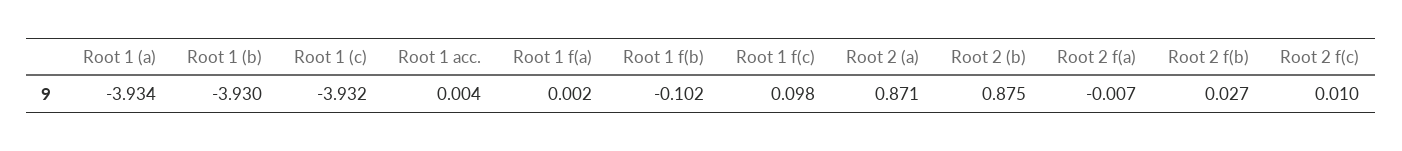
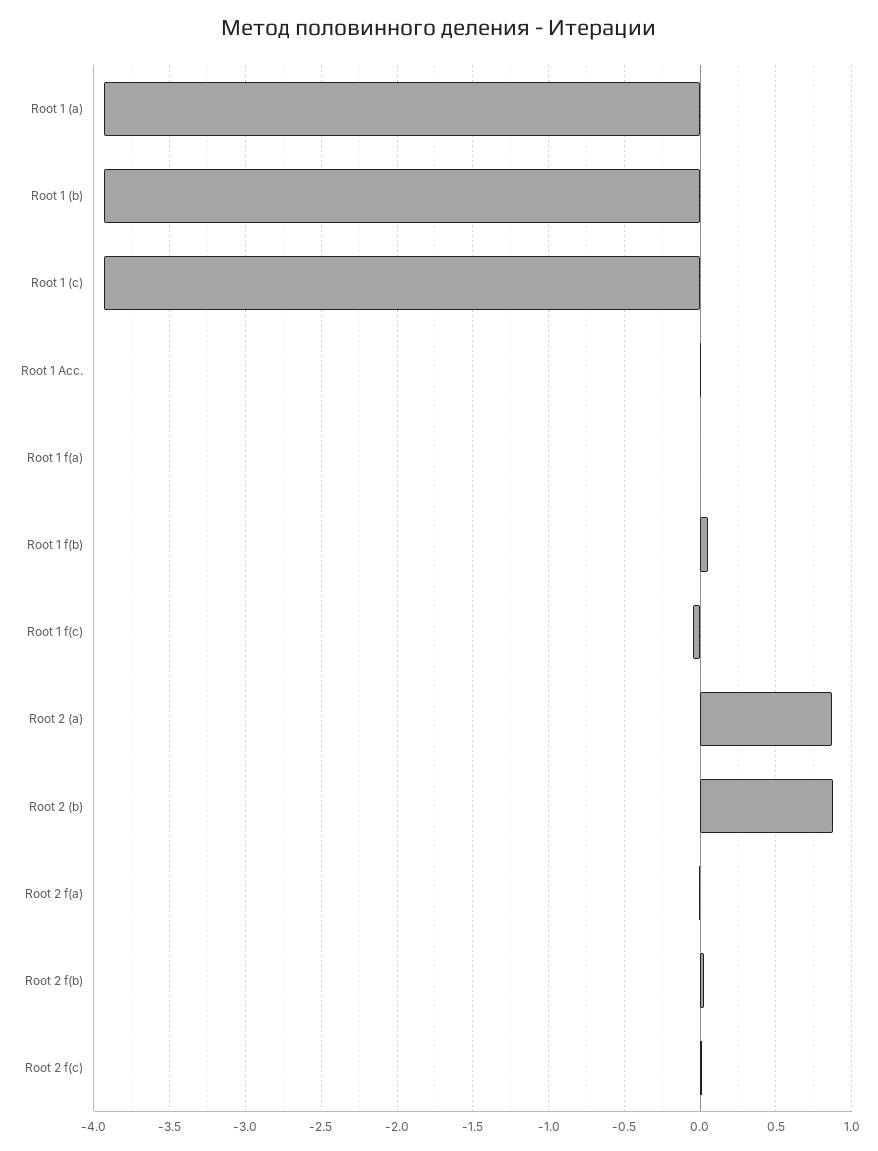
  {
    "Root 1 (a)": -3.934,
    "Root 1 (b)": -3.93,
    "Root 1 (c)": -3.932,
    "Root 1 acc.": 0.004,
    "Root 1 f(a)": 0.002,
-   "Root 1 f(b)": -0.102,
+   "Root 1 f(b)": 0.05,
-   "Root 1 f(c)": 0.098,
+   "Root 1 f(c)": -0.05,
    "Root 2 (a)": 0.871,
    "Root 2 (b)": 0.875,
    "Root 2 f(a)": -0.007,
    "Root 2 f(b)": 0.027,
    "Root 2 f(c)": 0.01
  }

